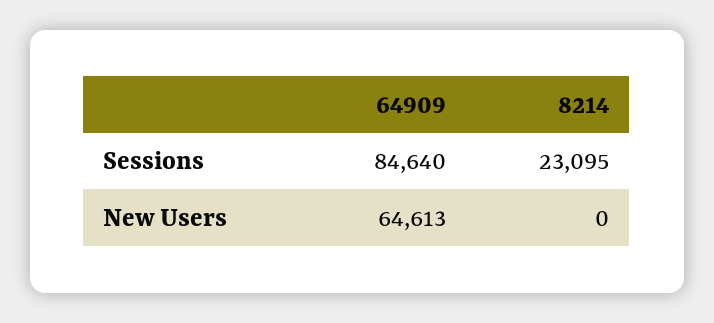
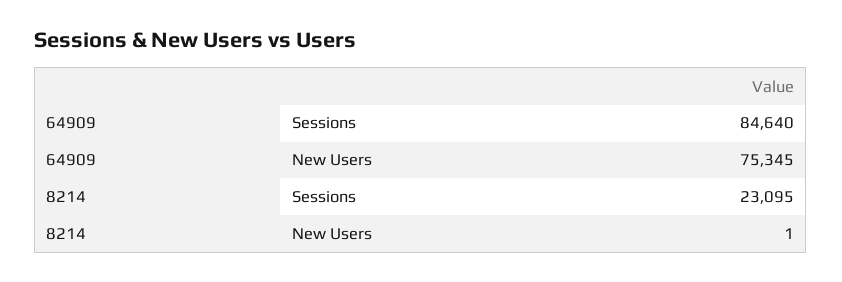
  {
    "64909": {
      "Sessions": 84640,
-     "New Users": 64613
+     "New Users": 75345
    },
    "8214": {
      "Sessions": 23095,
-     "New Users": 0
+     "New Users": 1
    }
  }

